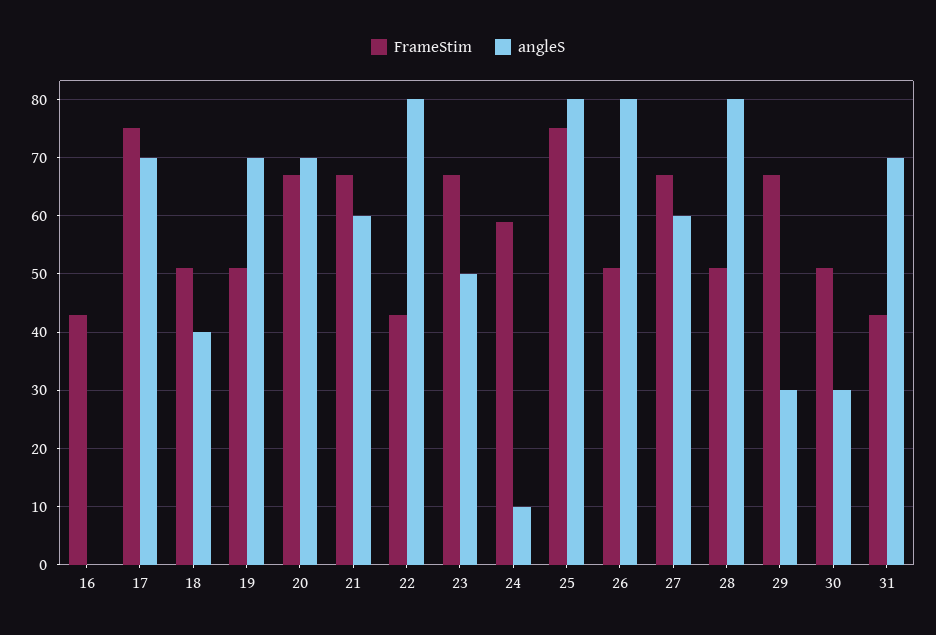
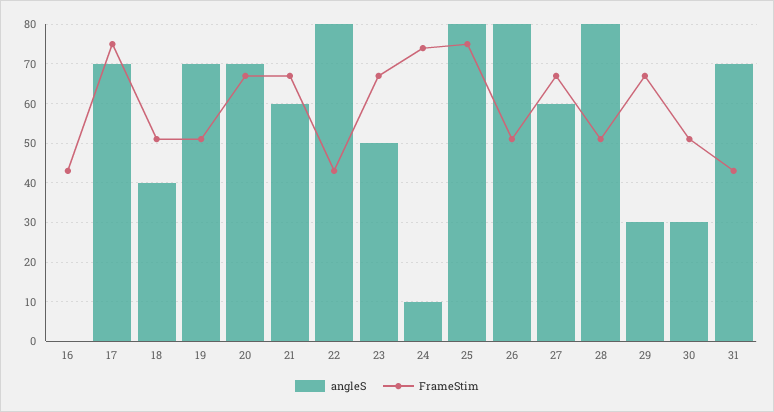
  {
    "FrameStim": {
      "16": 45,
      "17": 75,
      "18": 50,
      "19": 50,
      "20": 65,
      "21": 65,
      "22": 45,
      "23": 65,
-     "24": 60,
+     "24": 75,
      "25": 75,
      "26": 50,
      "27": 65,
      "28": 50,
      "29": 65,
      "30": 50,
      "31": 45
    },
    "angleS": {
      "16": 0,
      "17": 70,
      "18": 40,
      "19": 70,
      "20": 70,
      "21": 60,
      "22": 80,
      "23": 50,
      "24": 10,
      "25": 80,
      "26": 80,
      "27": 60,
      "28": 80,
      "29": 30,
      "30": 30,
      "31": 70
    }
  }

